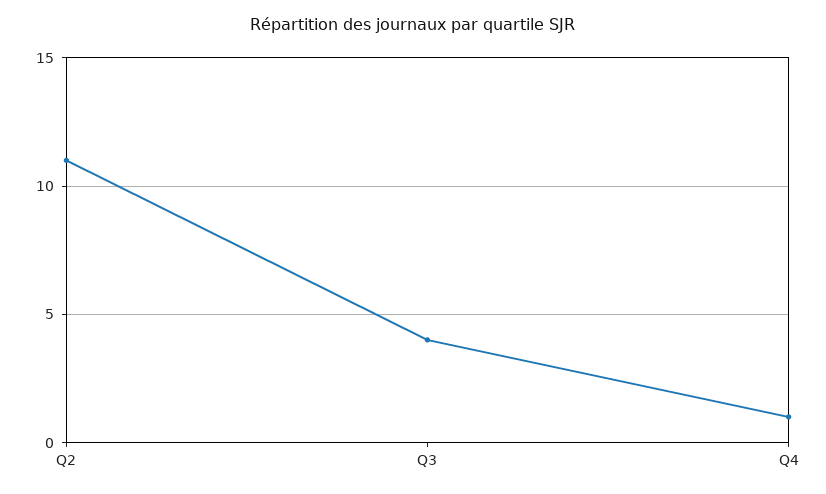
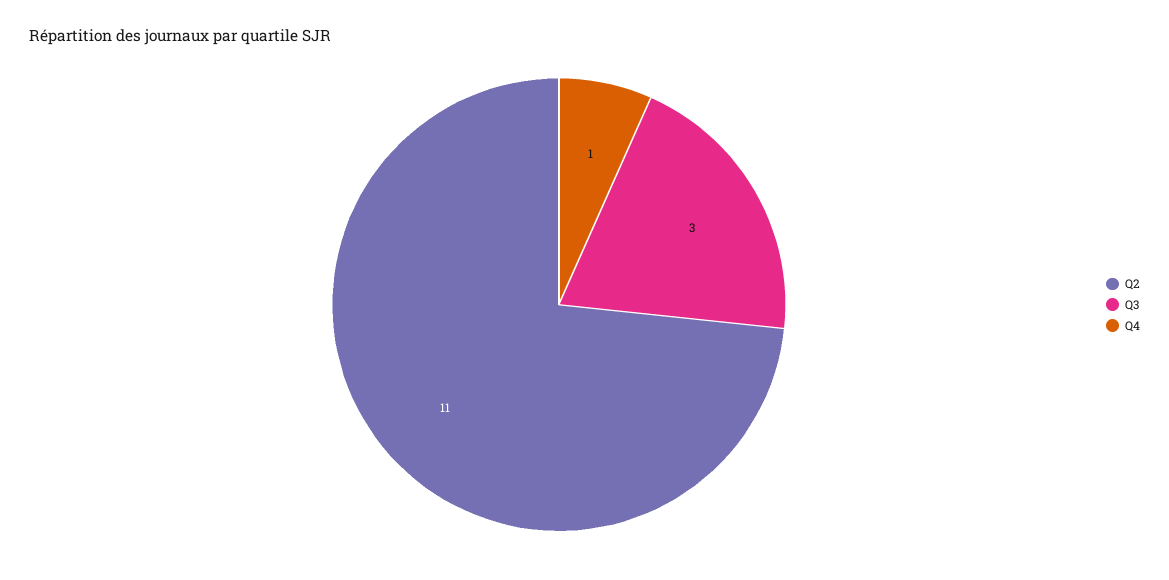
  {
    "Q2": 11,
-   "Q3": 4,
+   "Q3": 3,
    "Q4": 1
  }

